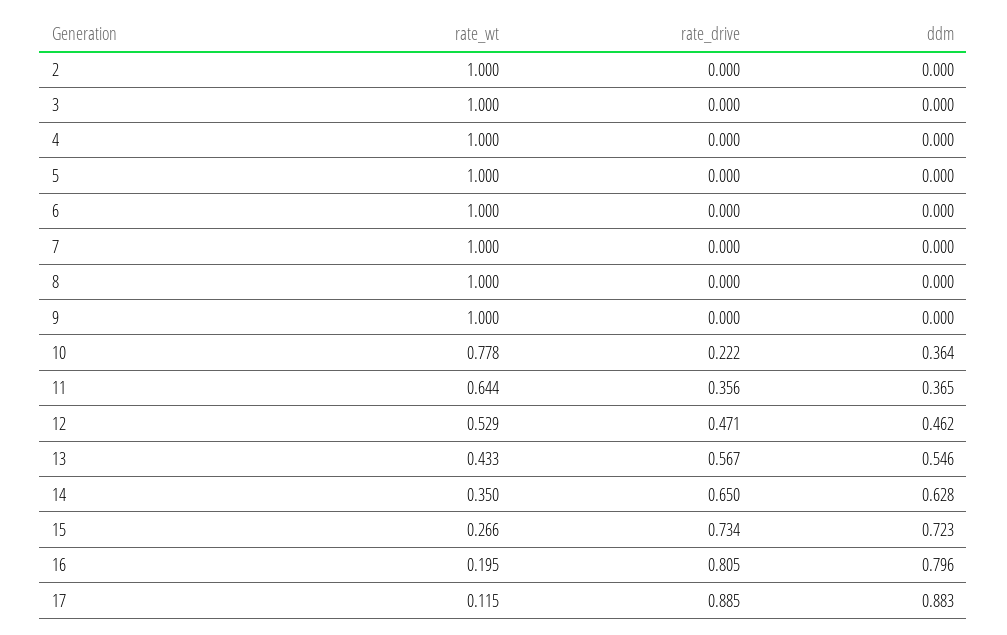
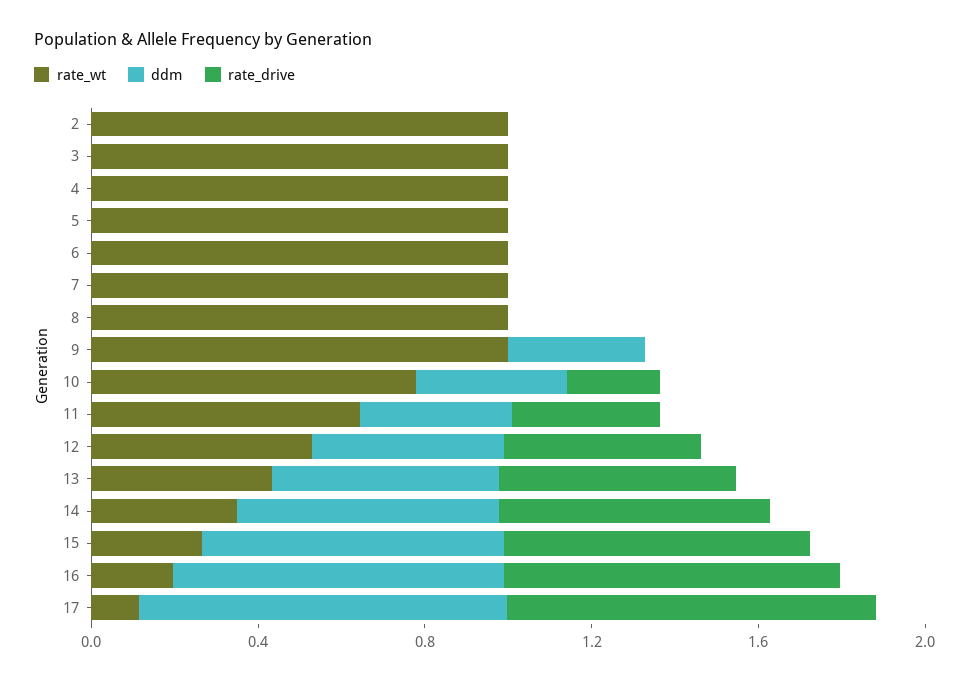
  {
    "rate_wt": {
      "2": 1,
      "3": 1,
      "4": 1,
      "5": 1,
      "6": 1,
      "7": 1,
      "8": 1,
      "9": 1,
      "10": 0.778,
      "11": 0.644,
      "12": 0.529,
      "13": 0.433,
      "14": 0.35,
      "15": 0.266,
      "16": 0.195,
      "17": 0.115
    },
    "rate_drive": {
      "2": 0,
      "3": 0,
      "4": 0,
      "5": 0,
      "6": 0,
      "7": 0,
      "8": 0,
      "9": 0,
      "10": 0.222,
      "11": 0.356,
      "12": 0.471,
      "13": 0.567,
      "14": 0.65,
      "15": 0.734,
      "16": 0.805,
      "17": 0.885
    },
    "ddm": {
      "2": 0,
      "3": 0,
      "4": 0,
      "5": 0,
      "6": 0,
      "7": 0,
      "8": 0,
-     "9": 0,
+     "9": 0.3,
      "10": 0.364,
      "11": 0.365,
      "12": 0.462,
      "13": 0.546,
      "14": 0.628,
      "15": 0.723,
      "16": 0.796,
      "17": 0.883
    }
  }

